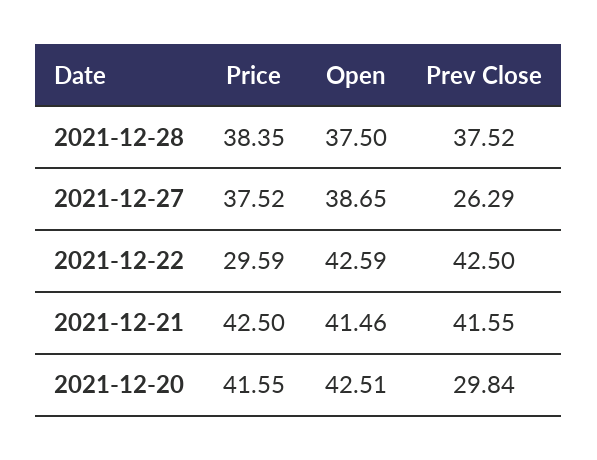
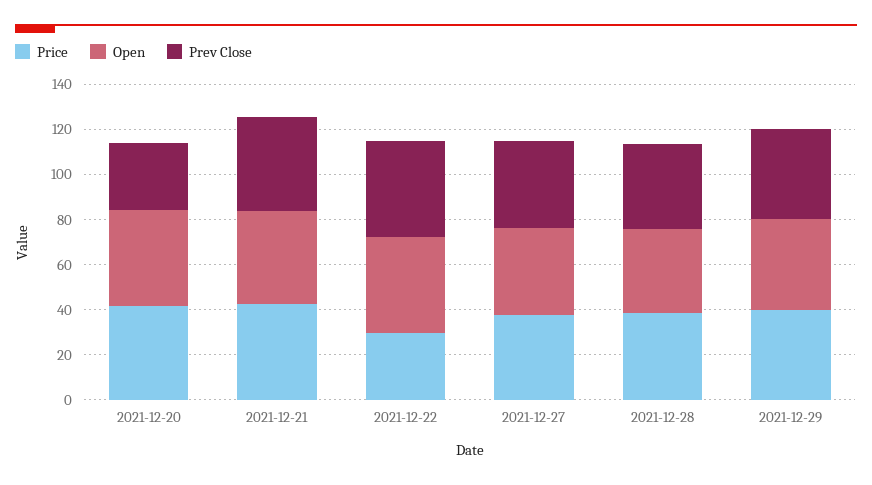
  {
    "Price": {
      "2021-12-28": 38.35,
      "2021-12-27": 37.52,
      "2021-12-22": 29.59,
      "2021-12-21": 42.5,
-     "2021-12-20": 41.55
+     "2021-12-20": 41.55,
+     "2021-12-29": 40
    },
    "Open": {
      "2021-12-28": 37.5,
      "2021-12-27": 38.65,
      "2021-12-22": 42.59,
      "2021-12-21": 41.46,
-     "2021-12-20": 42.51
+     "2021-12-20": 42.51,
+     "2021-12-29": 40
    },
    "Prev Close": {
      "2021-12-28": 37.52,
-     "2021-12-27": 26.29,
+     "2021-12-27": 40,
      "2021-12-22": 42.5,
      "2021-12-21": 41.55,
-     "2021-12-20": 29.84
+     "2021-12-20": 29.84,
+     "2021-12-29": 40
    }
  }

